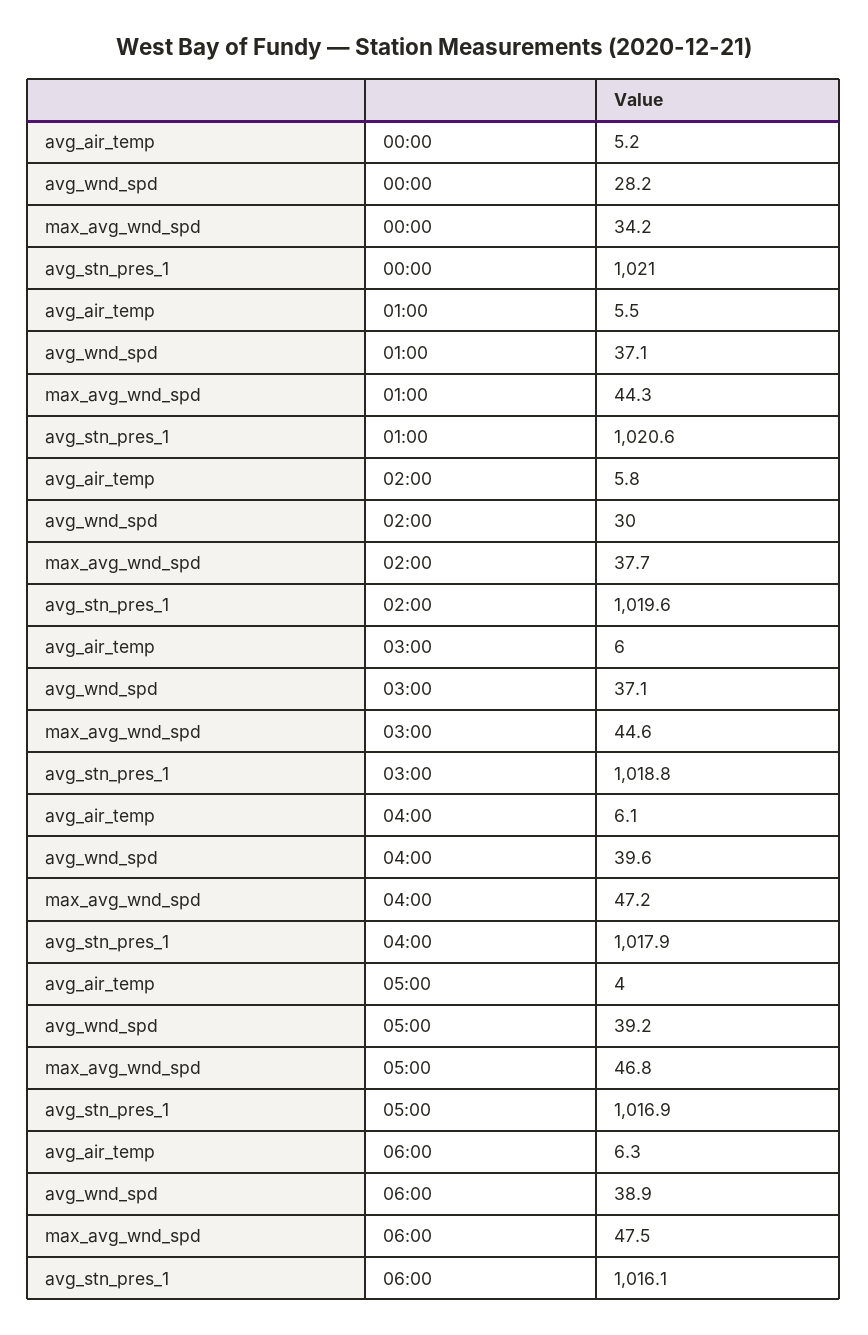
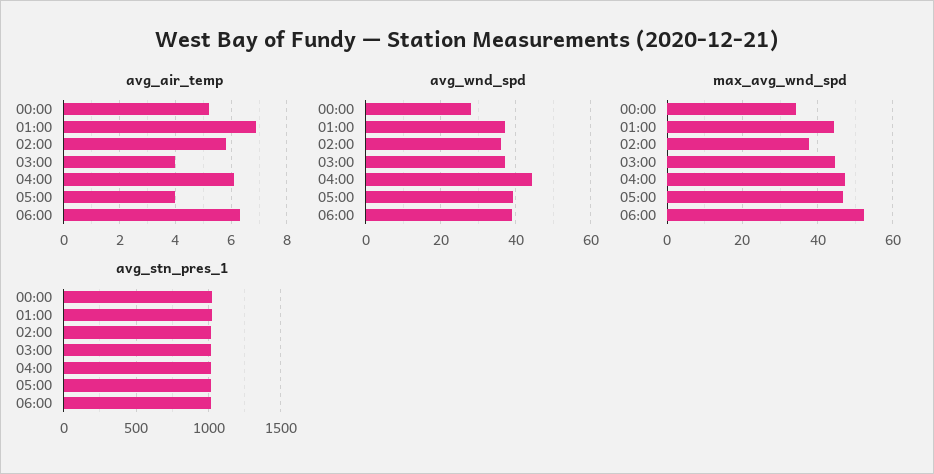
  {
    "avg_air_temp": {
      "00:00": 5.2,
-     "01:00": 5.5,
+     "01:00": 7,
      "02:00": 5.8,
-     "03:00": 6,
+     "03:00": 4,
      "04:00": 6.1,
      "05:00": 4,
      "06:00": 6.3
    },
    "avg_wnd_spd": {
      "00:00": 28.2,
      "01:00": 37.1,
-     "02:00": 30,
+     "02:00": 36,
      "03:00": 37.1,
-     "04:00": 39.6,
+     "04:00": 44,
      "05:00": 39.2,
      "06:00": 38.9
    },
    "max_avg_wnd_spd": {
      "00:00": 34.2,
      "01:00": 44.3,
      "02:00": 37.7,
      "03:00": 44.6,
      "04:00": 47.2,
      "05:00": 46.8,
-     "06:00": 47.5
+     "06:00": 52
    },
    "avg_stn_pres_1": {
      "00:00": 1021,
      "01:00": 1020.6,
      "02:00": 1019.6,
      "03:00": 1018.8,
      "04:00": 1017.9,
      "05:00": 1016.9,
      "06:00": 1016.1
    }
  }

